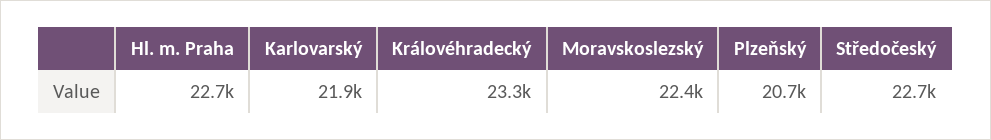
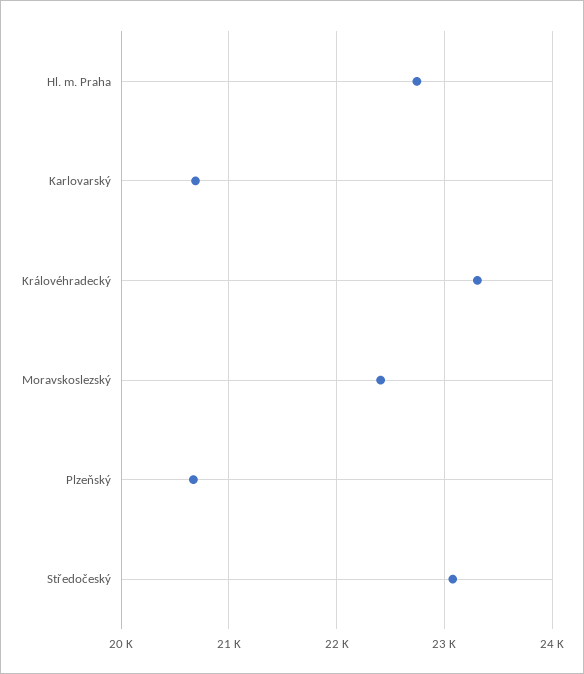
  {
    "Hl. m. Praha": 22700,
-   "Karlovarský": 21900,
+   "Karlovarský": 20700,
    "Královéhradecký": 23300,
    "Moravskoslezský": 22400,
    "Plzeňský": 20700,
-   "Středočeský": 22700
+   "Středočeský": 23100
  }

